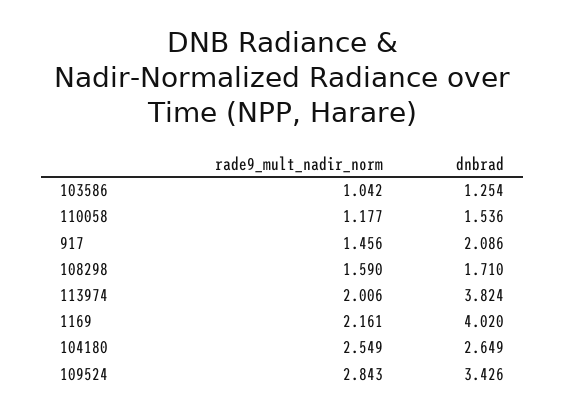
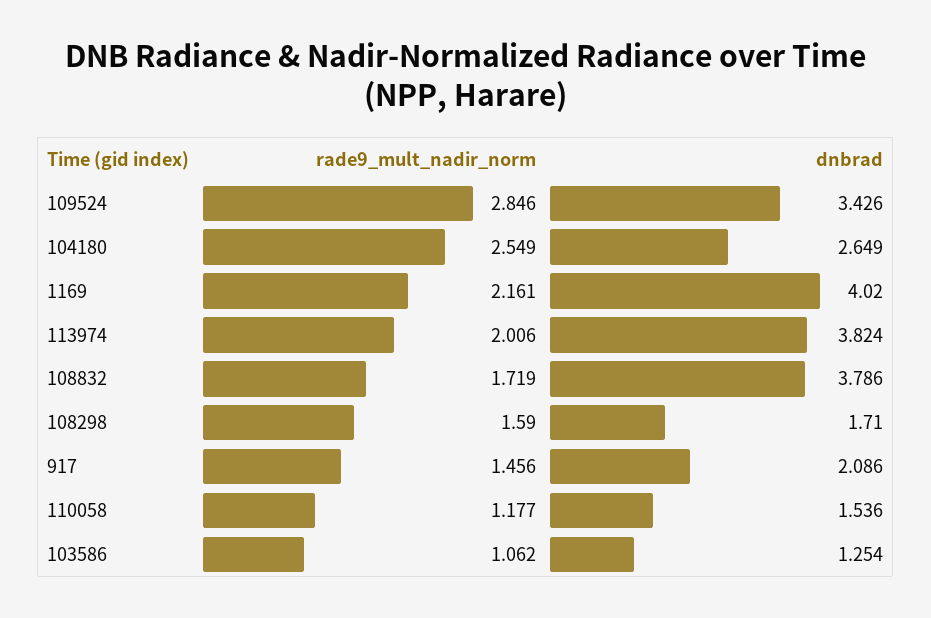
  {
    "rade9_mult_nadir_norm": {
-     "103586": 1.042,
+     "103586": 1.062,
      "110058": 1.177,
      "917": 1.456,
      "108298": 1.59,
      "113974": 2.006,
      "1169": 2.161,
      "104180": 2.549,
-     "109524": 2.843
+     "109524": 2.846,
+     "108832": 1.719
    },
    "dnbrad": {
      "103586": 1.254,
      "110058": 1.536,
      "917": 2.086,
      "108298": 1.71,
      "113974": 3.824,
      "1169": 4.02,
      "104180": 2.649,
-     "109524": 3.426
+     "109524": 3.426,
+     "108832": 3.786
    }
  }

